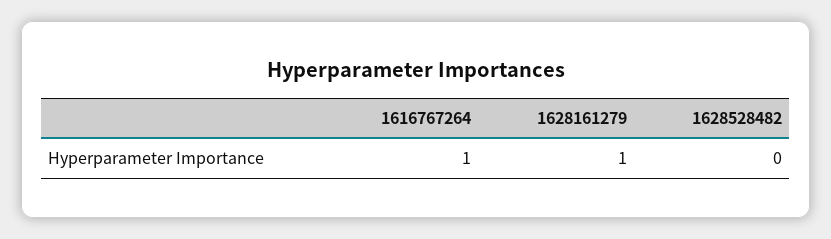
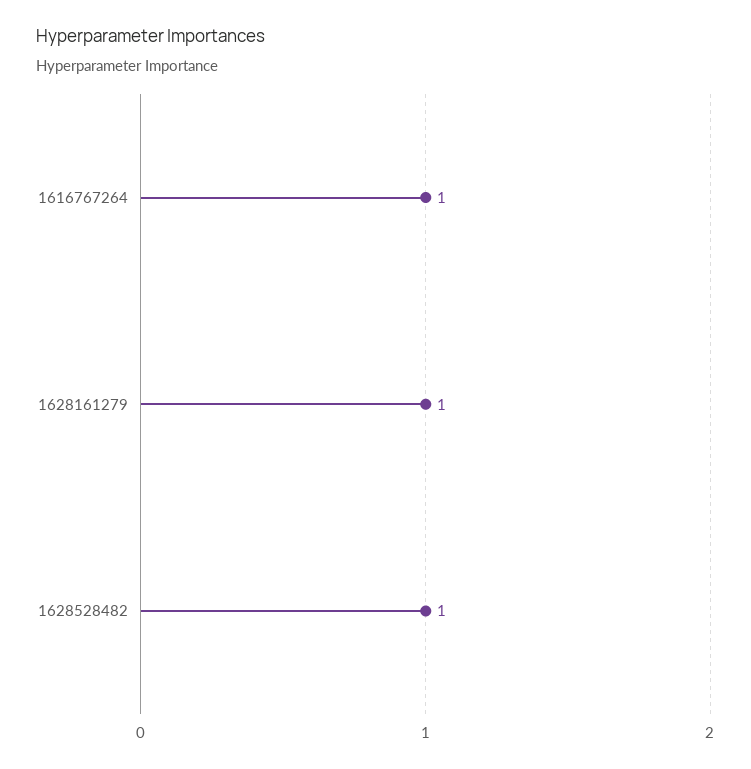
  {
    "1616767264": 1,
    "1628161279": 1,
-   "1628528482": 0
+   "1628528482": 1
  }

